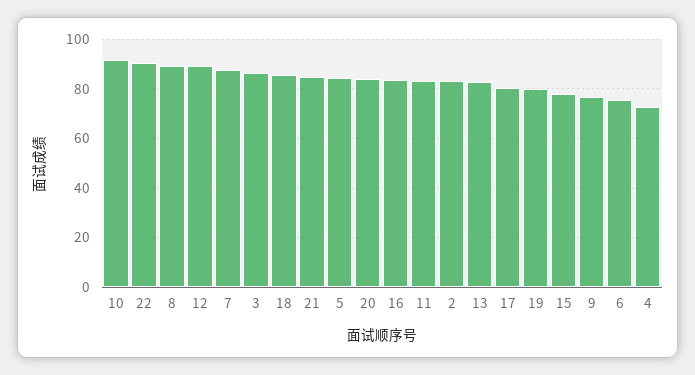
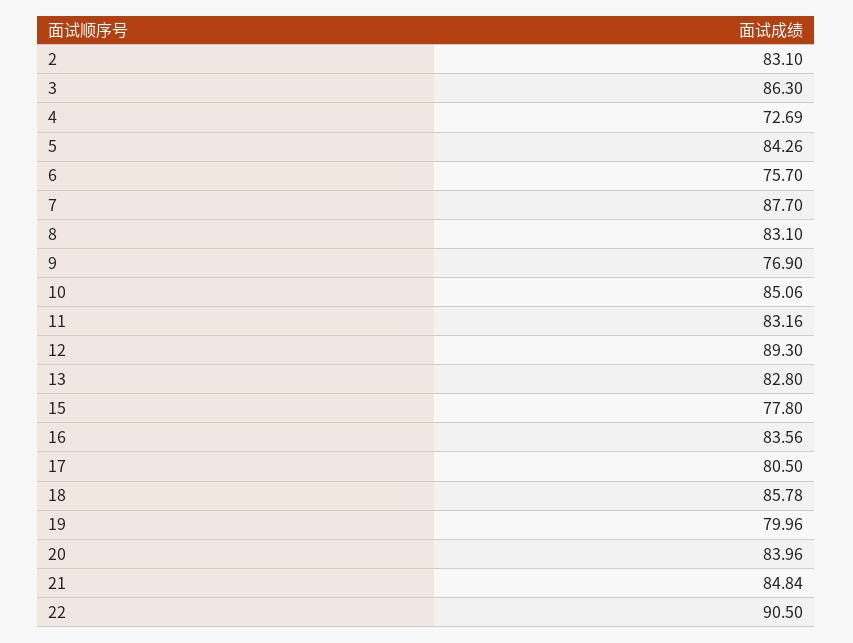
  {
-   "10": 92.5,
+   "10": 85.06,
    "22": 90.5,
-   "8": 90,
+   "8": 83.1,
    "12": 89.3,
    "7": 87.7,
    "3": 86.3,
    "18": 85.78,
    "21": 84.84,
    "5": 84.26,
    "20": 83.96,
    "16": 83.56,
    "11": 83.16,
    "2": 83.1,
    "13": 82.8,
    "17": 80.5,
    "19": 79.96,
    "15": 77.8,
    "9": 76.9,
    "6": 75.7,
    "4": 72.69
  }

